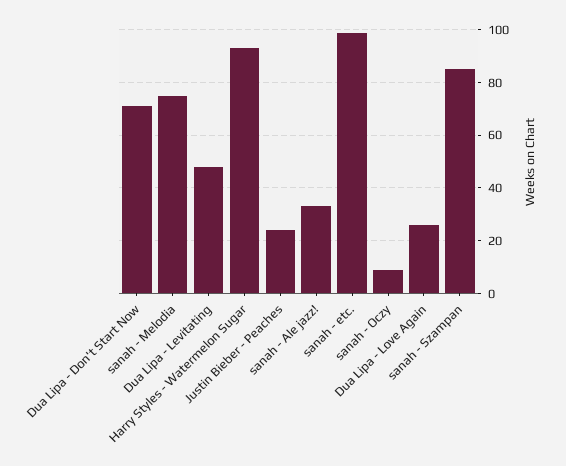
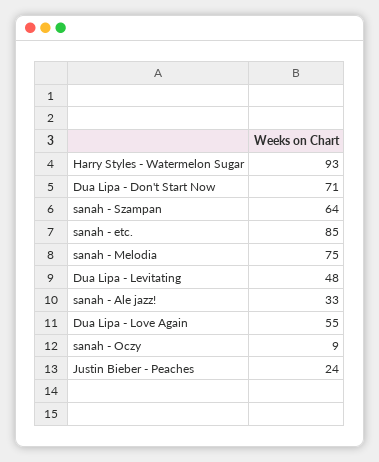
  {
    "Dua Lipa - Don't Start Now": 71,
    "sanah - Melodia": 75,
    "Dua Lipa - Levitating": 48,
    "Harry Styles - Watermelon Sugar": 93,
    "Justin Bieber - Peaches": 24,
    "sanah - Ale jazz!": 33,
-   "sanah - etc.": 100,
+   "sanah - etc.": 85,
    "sanah - Oczy": 9,
-   "Dua Lipa - Love Again": 25,
+   "Dua Lipa - Love Again": 55,
-   "sanah - Szampan": 85
+   "sanah - Szampan": 64
  }

